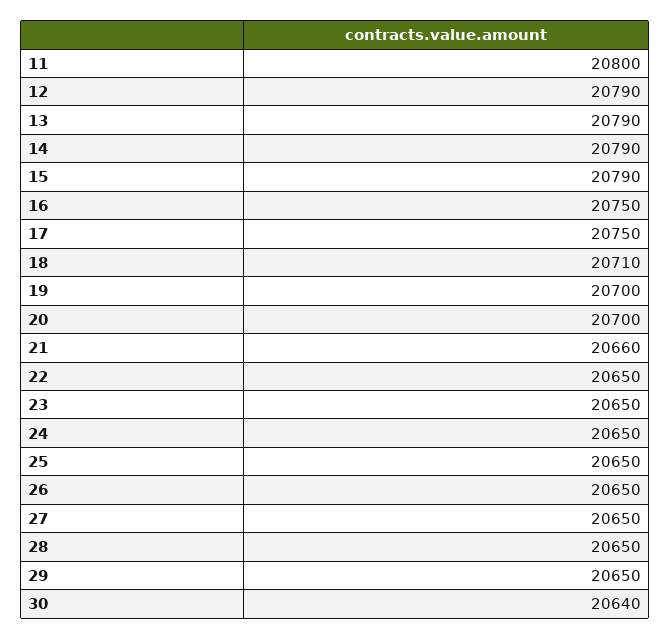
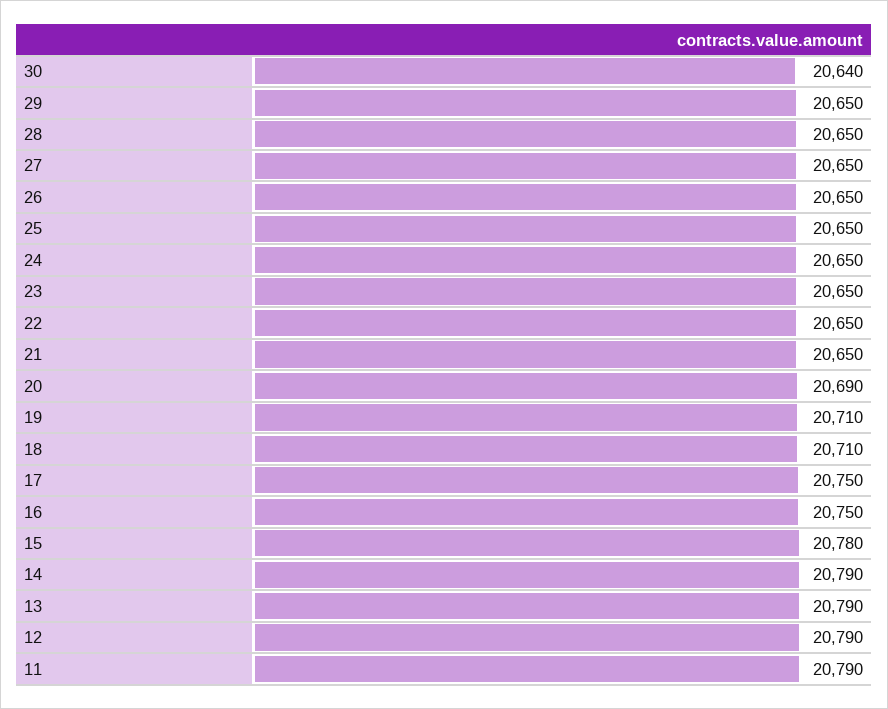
  {
-   "11": 20800,
+   "11": 20790,
    "12": 20790,
    "13": 20790,
    "14": 20790,
-   "15": 20790,
+   "15": 20780,
    "16": 20750,
    "17": 20750,
    "18": 20710,
-   "19": 20700,
+   "19": 20710,
-   "20": 20700,
+   "20": 20690,
-   "21": 20660,
+   "21": 20650,
    "22": 20650,
    "23": 20650,
    "24": 20650,
    "25": 20650,
    "26": 20650,
    "27": 20650,
    "28": 20650,
    "29": 20650,
    "30": 20640
  }

